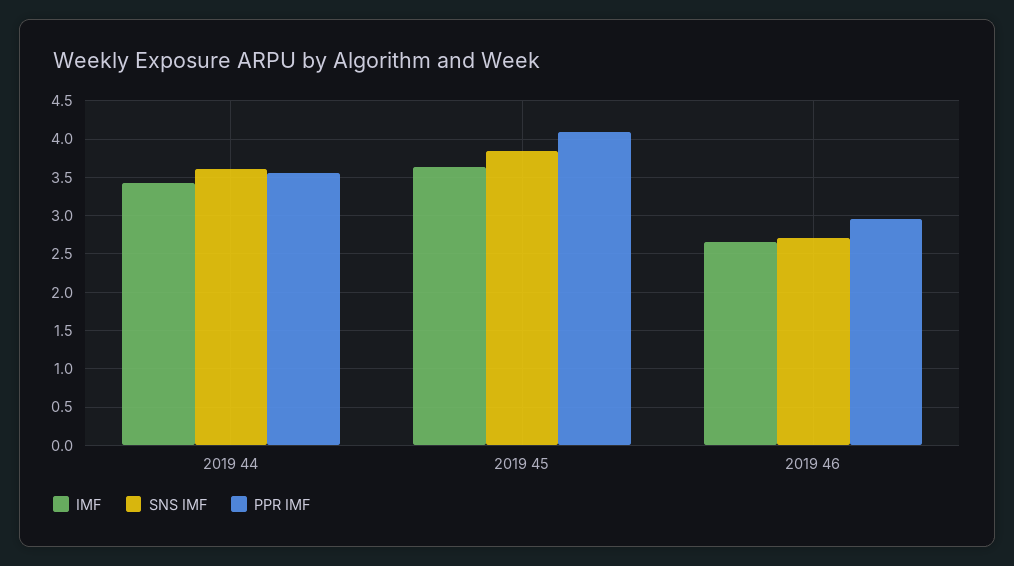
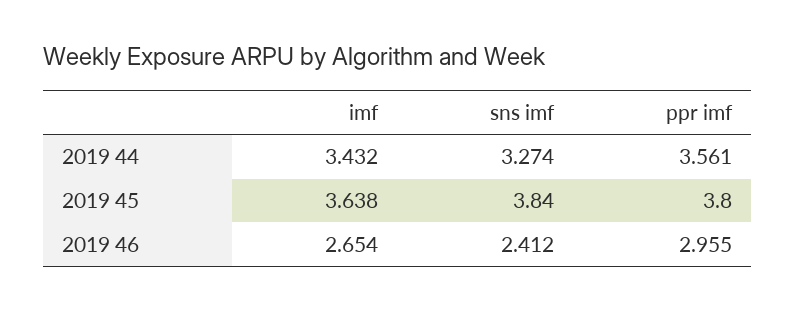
  {
    "IMF": {
      "2019 44": 3.432,
      "2019 45": 3.638,
      "2019 46": 2.654
    },
    "SNS IMF": {
-     "2019 44": 3.6,
+     "2019 44": 3.274,
      "2019 45": 3.84,
-     "2019 46": 2.7
+     "2019 46": 2.412
    },
    "PPR IMF": {
      "2019 44": 3.561,
-     "2019 45": 4.1,
+     "2019 45": 3.8,
      "2019 46": 2.955
    }
  }

